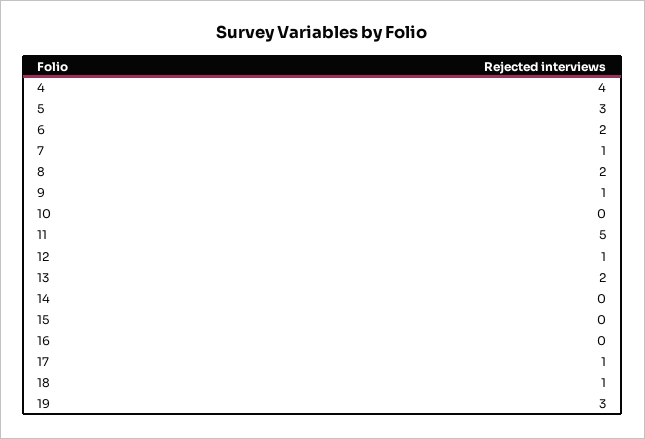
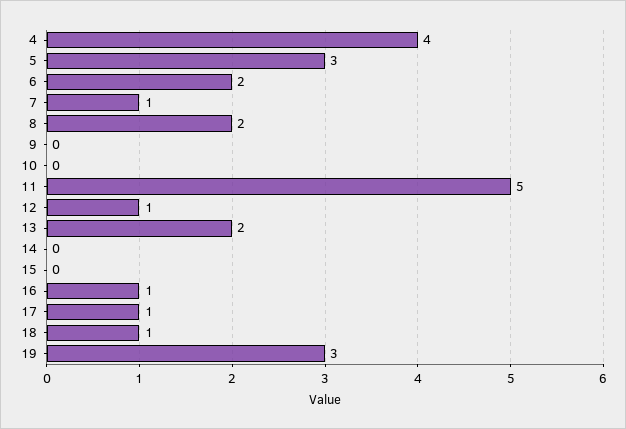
  {
    "4": 4,
    "5": 3,
    "6": 2,
    "7": 1,
    "8": 2,
-   "9": 1,
+   "9": 0,
    "10": 0,
    "11": 5,
    "12": 1,
    "13": 2,
    "14": 0,
    "15": 0,
-   "16": 0,
+   "16": 1,
    "17": 1,
    "18": 1,
    "19": 3
  }

